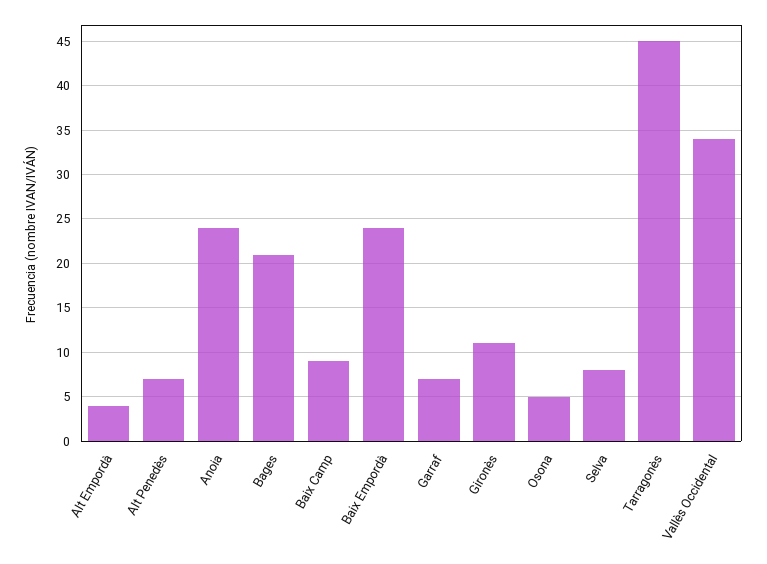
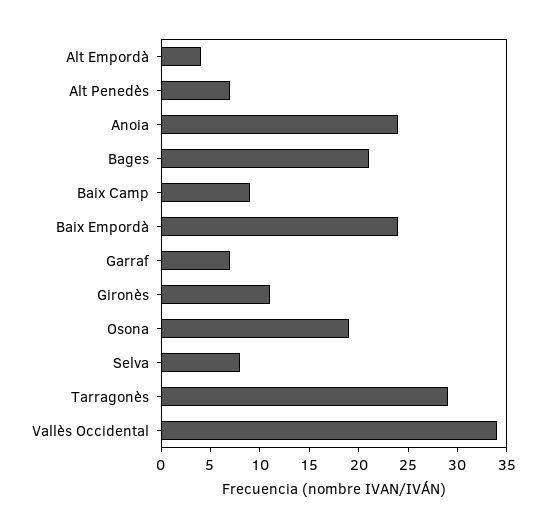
  {
    "Alt Empordà": 4,
    "Alt Penedès": 7,
    "Anoia": 24,
    "Bages": 21,
    "Baix Camp": 9,
    "Baix Empordà": 24,
    "Garraf": 7,
    "Gironès": 11,
-   "Osona": 5,
+   "Osona": 19,
    "Selva": 8,
-   "Tarragonès": 45,
+   "Tarragonès": 29,
    "Vallès Occidental": 34
  }

